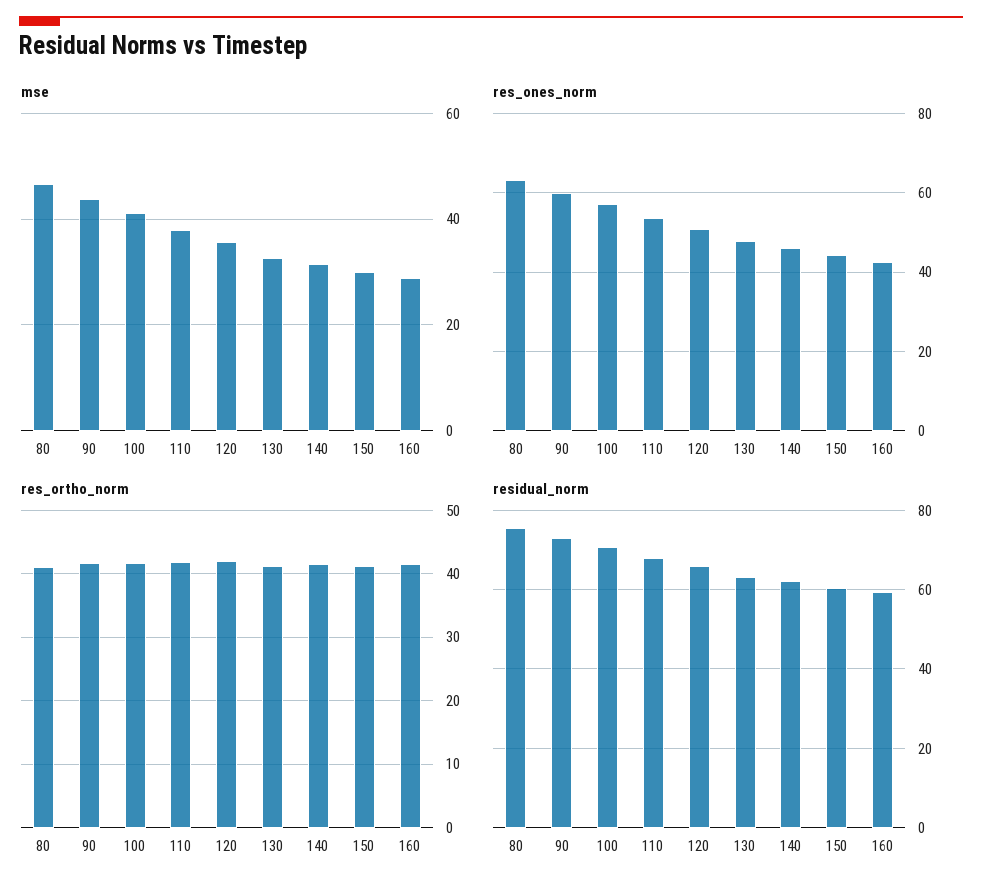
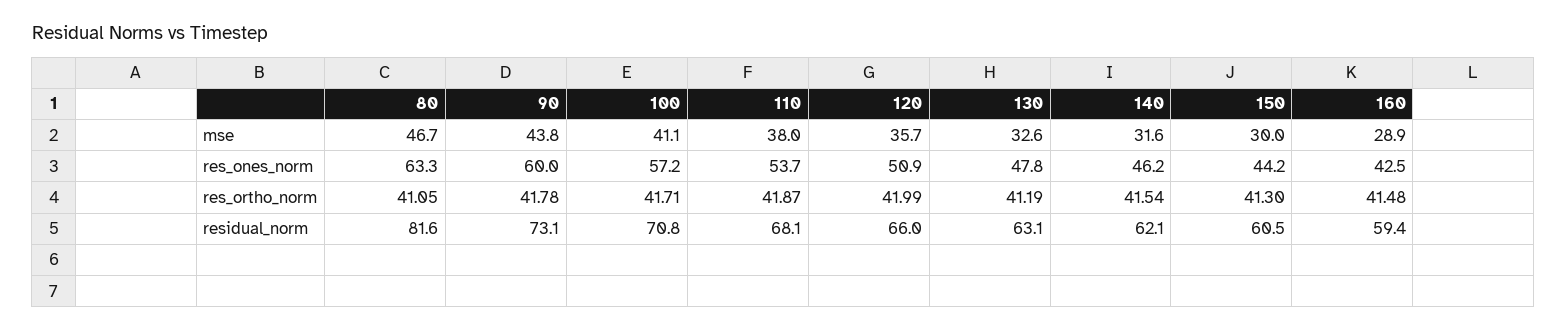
  {
    "mse": {
      "80": 46.7,
      "90": 43.8,
      "100": 41.1,
      "110": 38,
      "120": 35.7,
      "130": 32.6,
      "140": 31.6,
      "150": 30,
      "160": 28.9
    },
    "res_ones_norm": {
      "80": 63.3,
      "90": 60,
      "100": 57.2,
      "110": 53.7,
      "120": 50.9,
      "130": 47.8,
      "140": 46.2,
      "150": 44.2,
      "160": 42.5
    },
    "res_ortho_norm": {
      "80": 41.05,
      "90": 41.78,
      "100": 41.71,
      "110": 41.87,
      "120": 41.99,
      "130": 41.19,
      "140": 41.54,
      "150": 41.3,
      "160": 41.48
    },
    "residual_norm": {
-     "80": 76,
+     "80": 81.6,
      "90": 73.1,
      "100": 70.8,
      "110": 68.1,
      "120": 66,
      "130": 63.1,
      "140": 62.1,
      "150": 60.5,
      "160": 59.4
    }
  }

